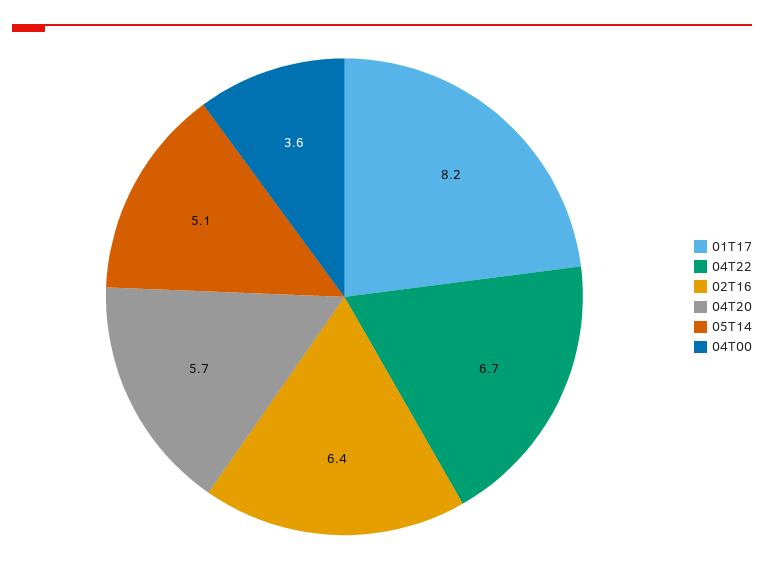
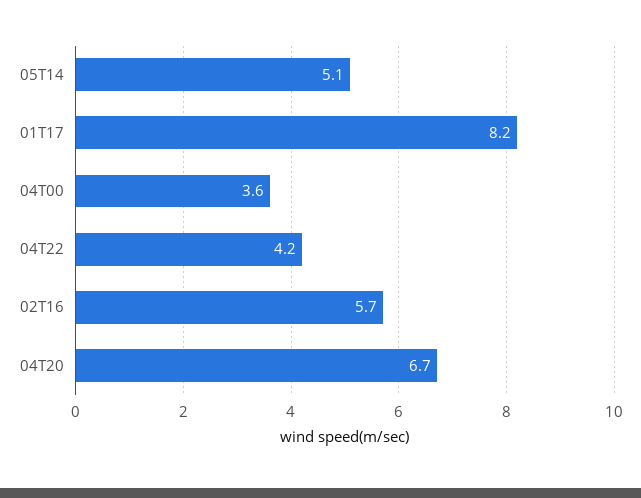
  {
    "01T17": 8.2,
-   "04T22": 6.7,
+   "04T22": 4.2,
-   "02T16": 6.4,
+   "02T16": 5.7,
-   "04T20": 5.7,
+   "04T20": 6.7,
    "05T14": 5.1,
    "04T00": 3.6
  }

